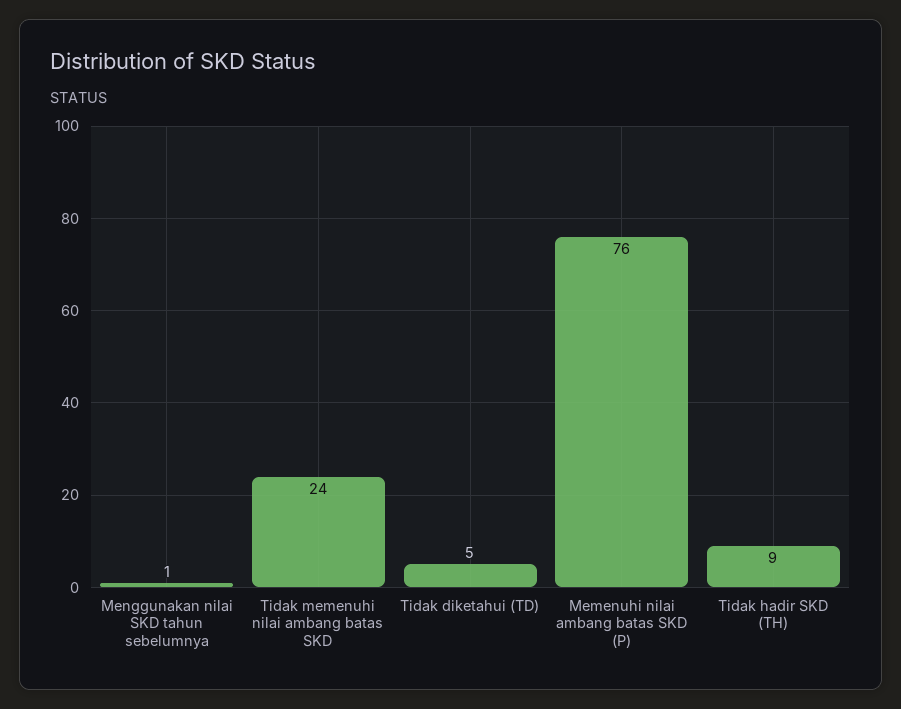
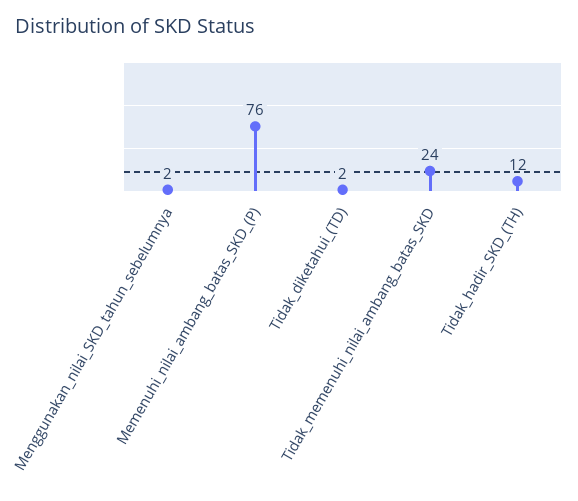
  {
-   "Menggunakan nilai SKD tahun sebelumnya": 1,
+   "Menggunakan nilai SKD tahun sebelumnya": 2,
    "Tidak memenuhi nilai ambang batas SKD": 24,
-   "Tidak diketahui (TD)": 5,
+   "Tidak diketahui (TD)": 2,
    "Memenuhi nilai ambang batas SKD (P)": 76,
-   "Tidak hadir SKD (TH)": 9
+   "Tidak hadir SKD (TH)": 12
  }

